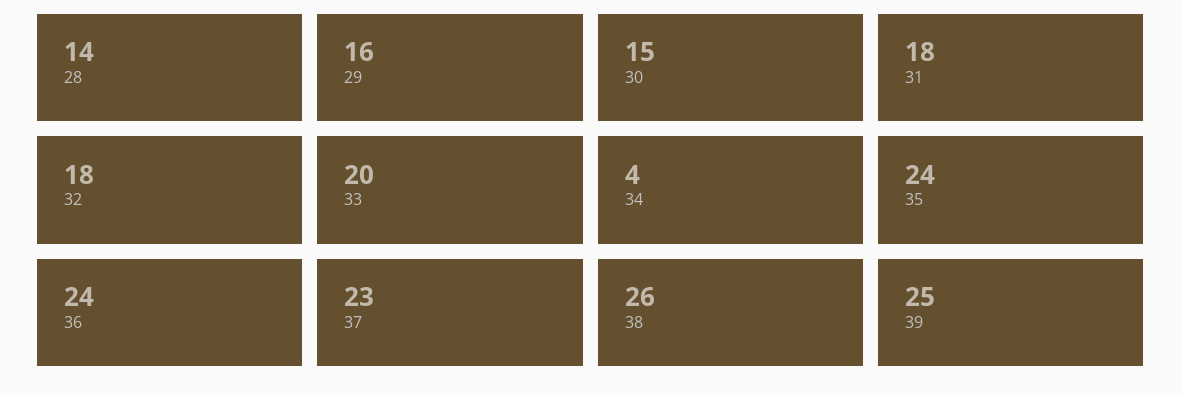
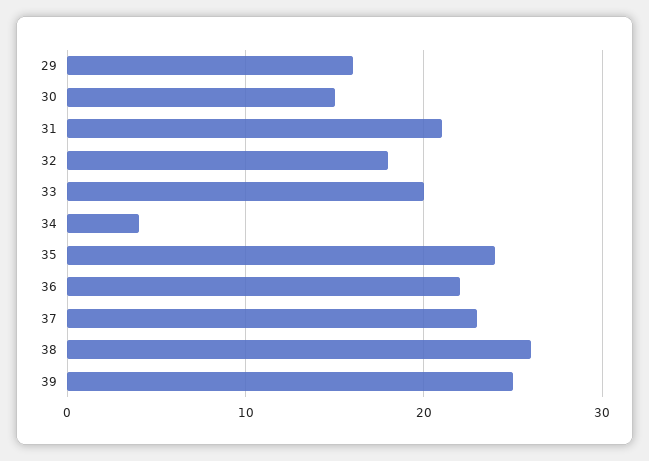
  {
-   "28": 14,
    "29": 16,
    "30": 15,
-   "31": 18,
+   "31": 21,
    "32": 18,
    "33": 20,
    "34": 4,
    "35": 24,
-   "36": 24,
+   "36": 22,
    "37": 23,
    "38": 26,
    "39": 25
  }

